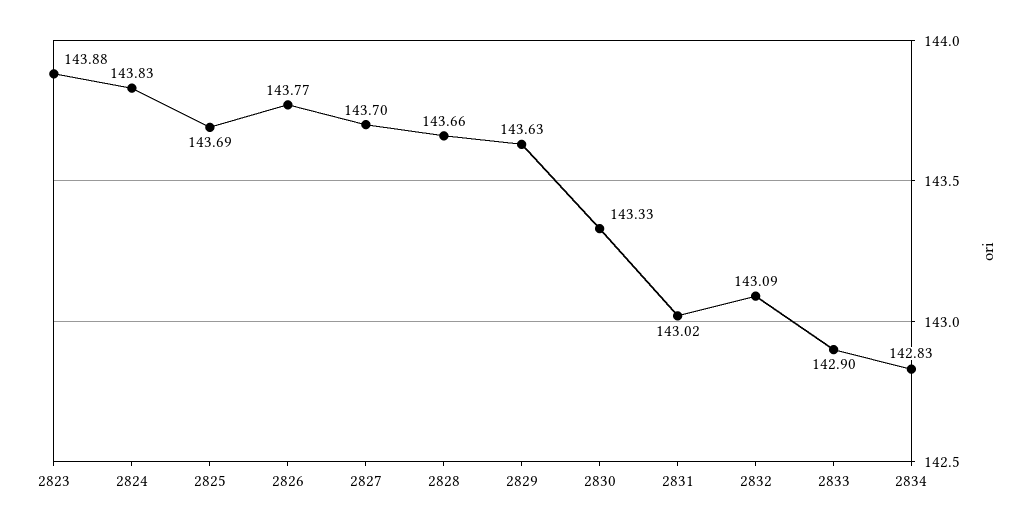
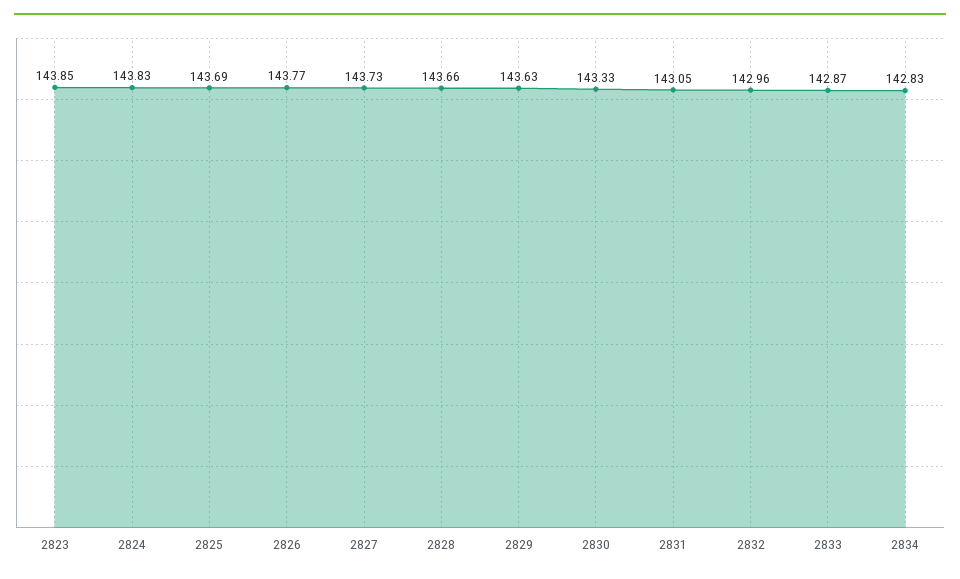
  {
-   "2823": 143.88,
+   "2823": 143.85,
    "2824": 143.83,
    "2825": 143.69,
    "2826": 143.77,
-   "2827": 143.7,
+   "2827": 143.73,
    "2828": 143.66,
    "2829": 143.63,
    "2830": 143.33,
-   "2831": 143.02,
+   "2831": 143.05,
-   "2832": 143.09,
+   "2832": 142.96,
-   "2833": 142.9,
+   "2833": 142.87,
    "2834": 142.83
  }

